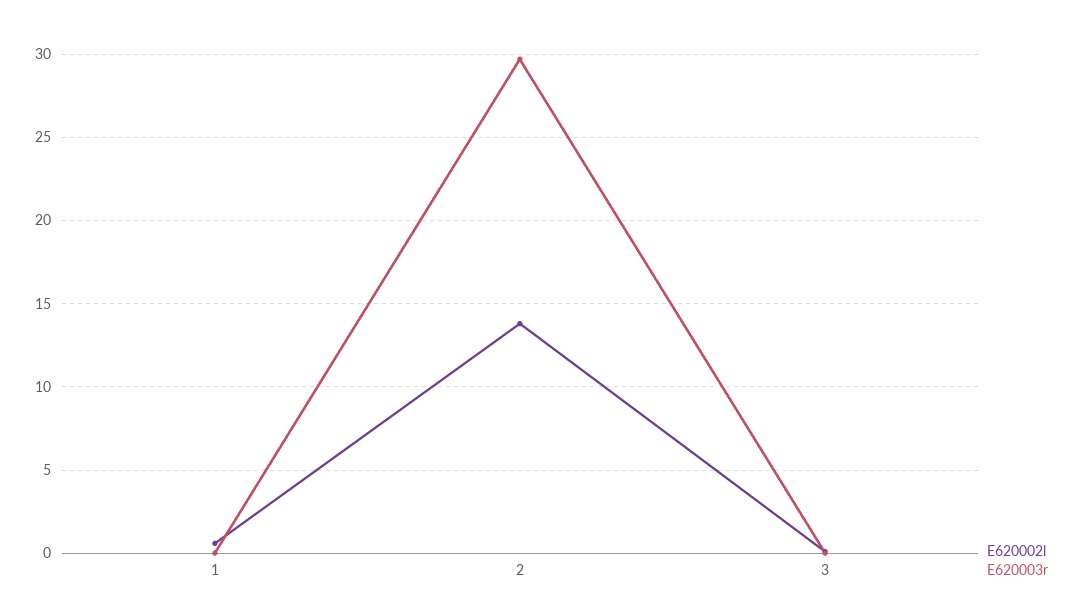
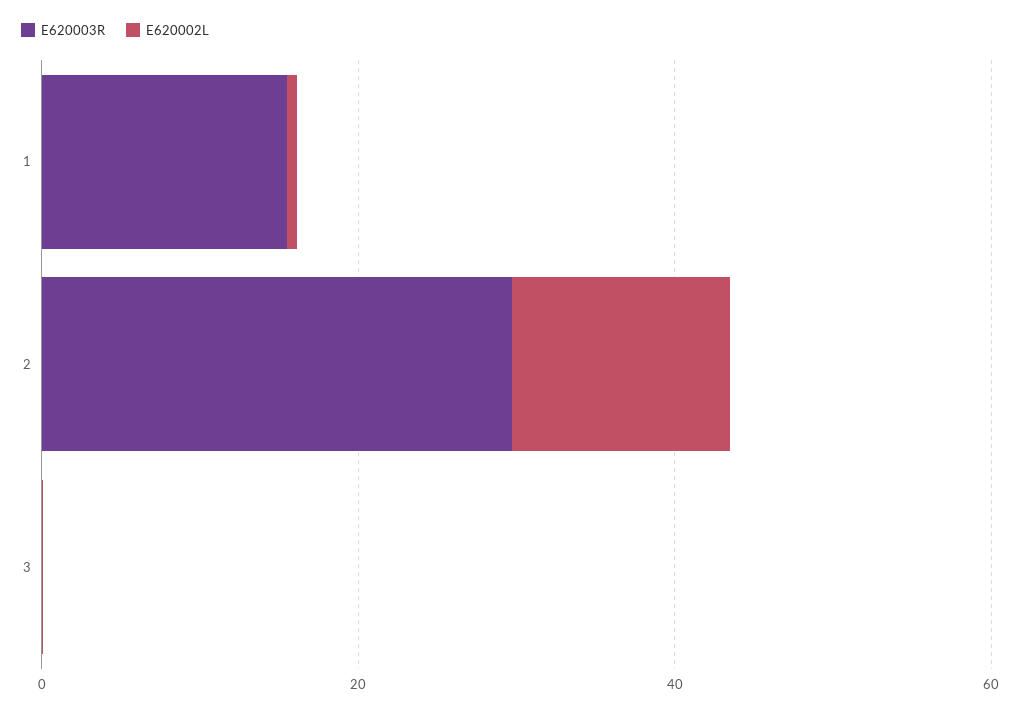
  {
    "E620002l": {
      "1": 0.5,
      "2": 14,
      "3": 0
    },
    "E620003r": {
-     "1": 0,
+     "1": 15,
      "2": 29.5,
      "3": 0
    }
  }

